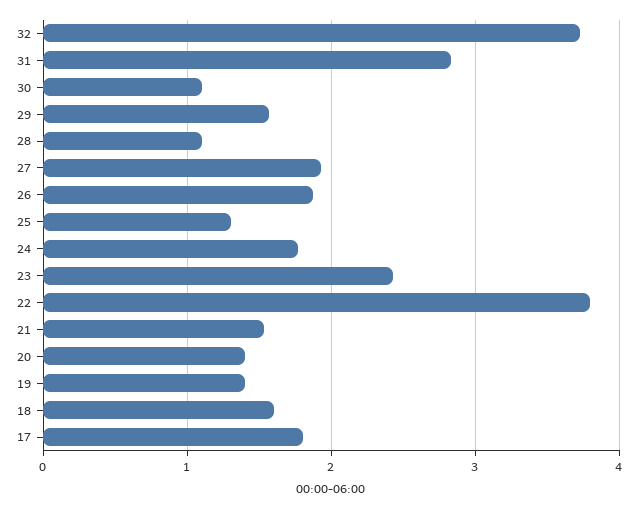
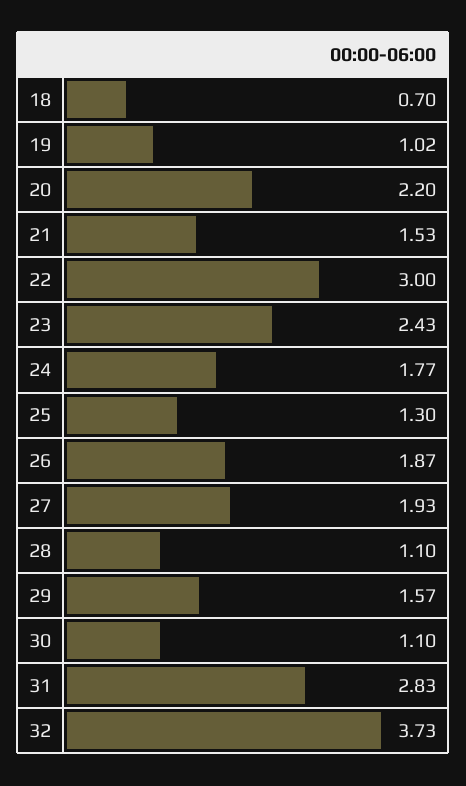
  {
    "32": 3.73,
    "31": 2.83,
    "30": 1.1,
    "29": 1.57,
    "28": 1.1,
    "27": 1.93,
    "26": 1.87,
    "25": 1.3,
    "24": 1.77,
    "23": 2.43,
-   "22": 3.8,
+   "22": 3,
    "21": 1.53,
-   "20": 1.4,
+   "20": 2.2,
-   "19": 1.4,
+   "19": 1.02,
-   "18": 1.6,
+   "18": 0.7
-   "17": 1.8
  }

